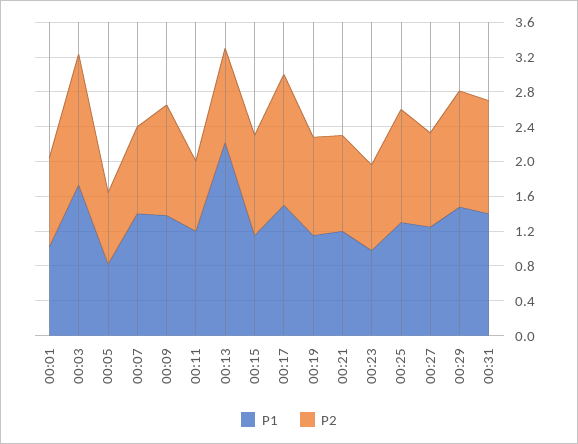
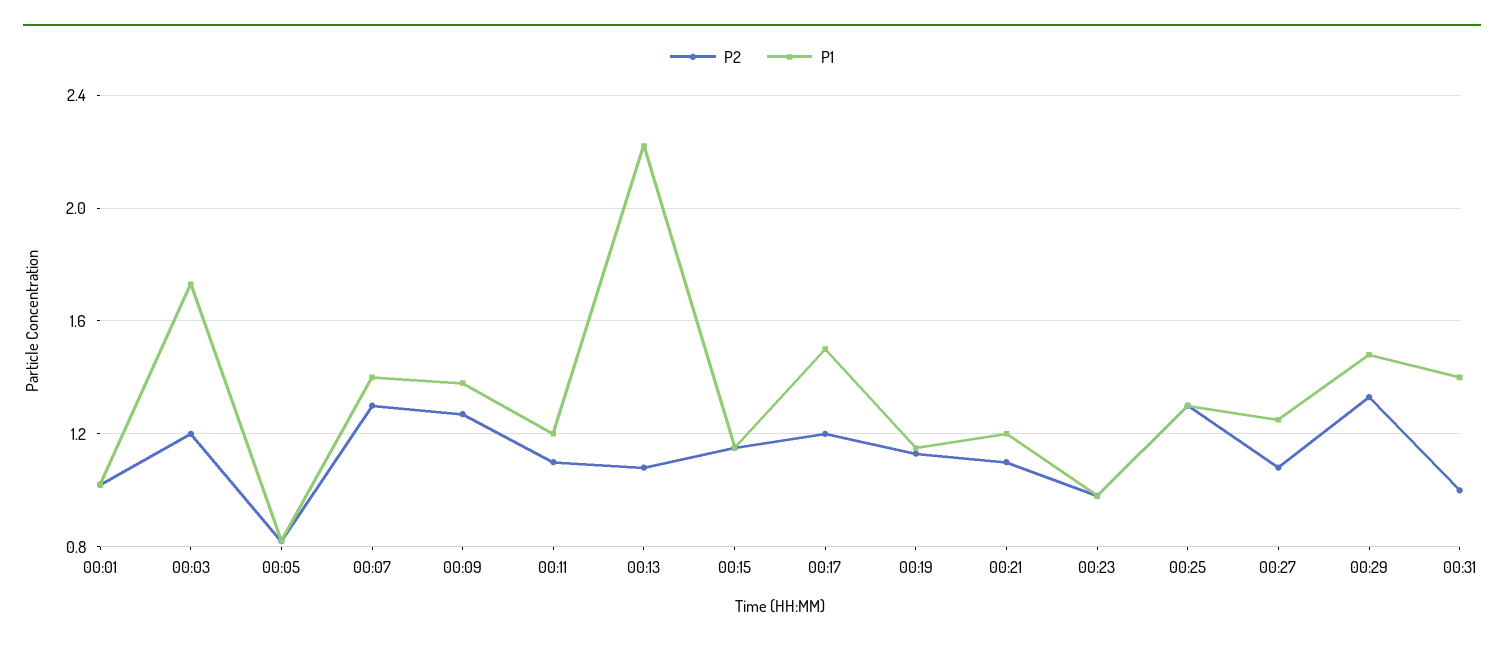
  {
    "P1": {
      "00:01": 1,
      "00:03": 1.75,
      "00:05": 0.8,
      "00:07": 1.4,
      "00:09": 1.4,
      "00:11": 1.2,
      "00:13": 2.2,
      "00:15": 1.15,
      "00:17": 1.5,
      "00:19": 1.15,
      "00:21": 1.2,
      "00:23": 1,
      "00:25": 1.3,
      "00:27": 1.25,
      "00:29": 1.5,
      "00:31": 1.4
    },
    "P2": {
      "00:01": 1,
-     "00:03": 1.5,
+     "00:03": 1.2,
      "00:05": 0.8,
-     "00:07": 1,
+     "00:07": 1.3,
      "00:09": 1.25,
-     "00:11": 0.8,
+     "00:11": 1.1,
      "00:13": 1.1,
      "00:15": 1.15,
-     "00:17": 1.5,
+     "00:17": 1.2,
      "00:19": 1.15,
      "00:21": 1.1,
      "00:23": 1,
      "00:25": 1.3,
      "00:27": 1.1,
      "00:29": 1.35,
-     "00:31": 1.3
+     "00:31": 1
    }
  }

